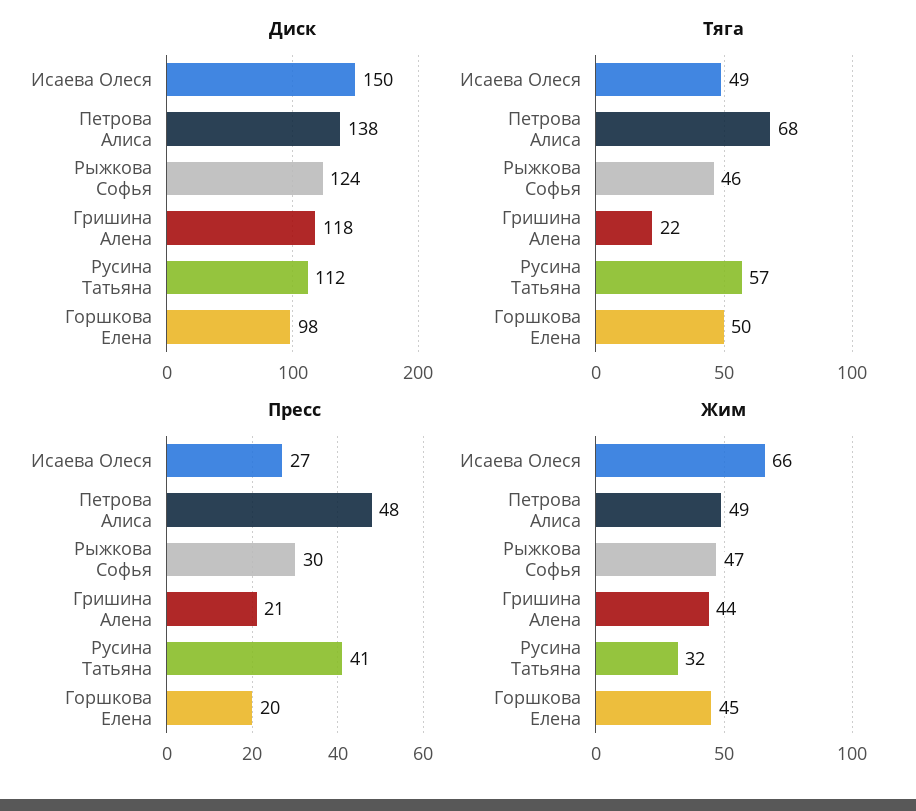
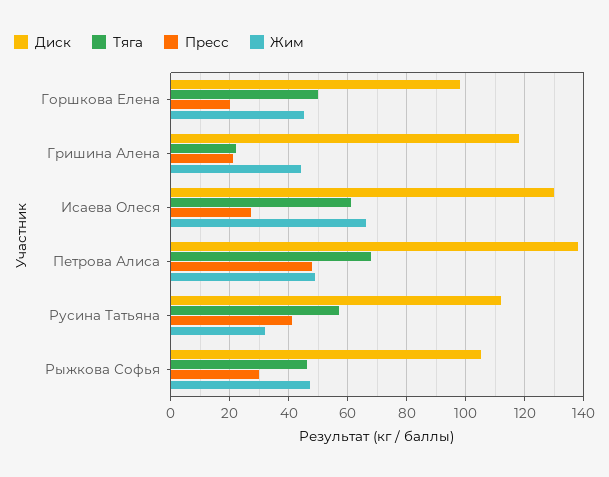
  {
    "Диск": {
-     "Исаева Олеся": 150,
+     "Исаева Олеся": 130,
      "Петрова Алиса": 138,
-     "Рыжкова Софья": 124,
+     "Рыжкова Софья": 105,
      "Гришина Алена": 118,
      "Русина Татьяна": 112,
      "Горшкова Елена": 98
    },
    "Тяга": {
-     "Исаева Олеся": 49,
+     "Исаева Олеся": 60,
      "Петрова Алиса": 68,
      "Рыжкова Софья": 46,
      "Гришина Алена": 22,
      "Русина Татьяна": 57,
      "Горшкова Елена": 50
    },
    "Пресс": {
      "Исаева Олеся": 27,
      "Петрова Алиса": 48,
      "Рыжкова Софья": 30,
      "Гришина Алена": 21,
      "Русина Татьяна": 41,
      "Горшкова Елена": 20
    },
    "Жим": {
      "Исаева Олеся": 66,
      "Петрова Алиса": 49,
      "Рыжкова Софья": 47,
      "Гришина Алена": 44,
      "Русина Татьяна": 32,
      "Горшкова Елена": 45
    }
  }

